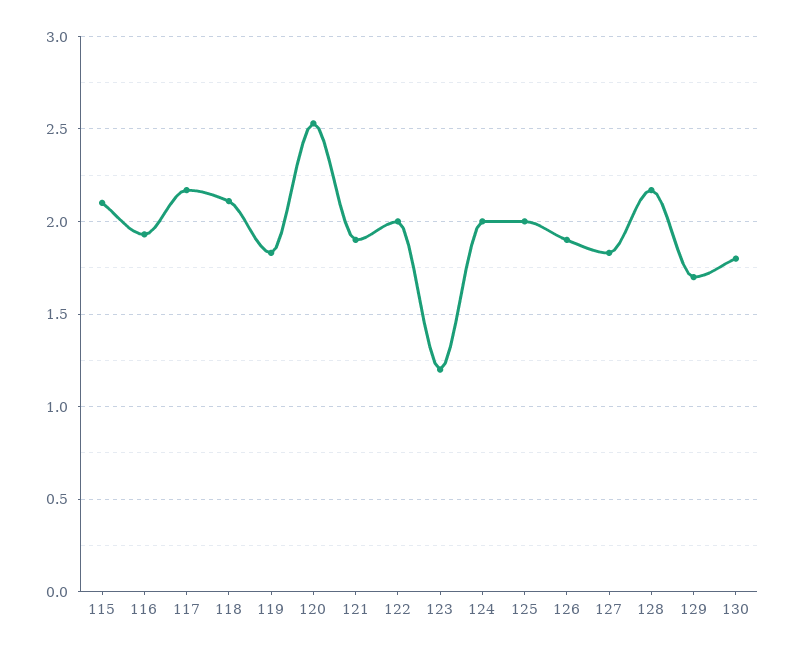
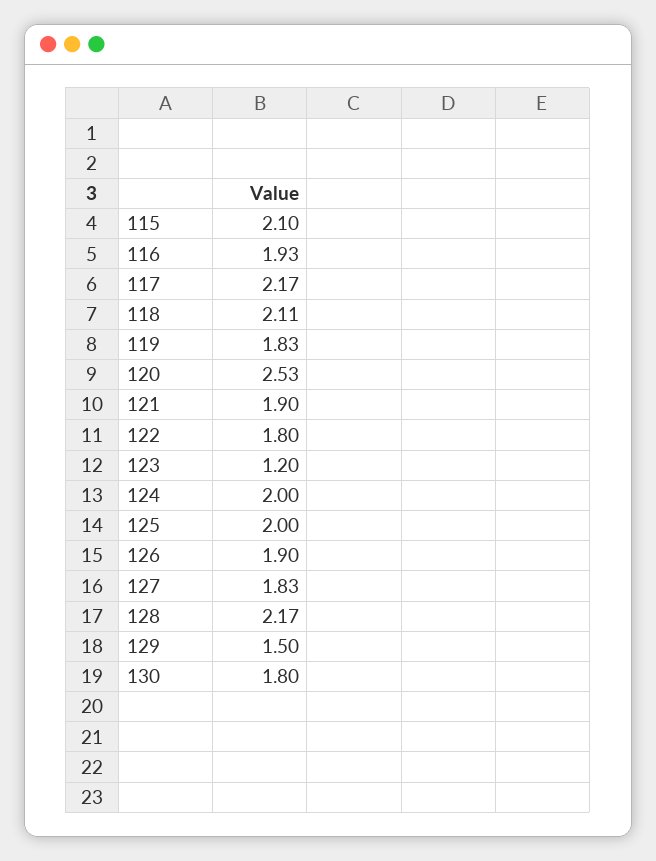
  {
    "115": 2.1,
    "116": 1.93,
    "117": 2.17,
    "118": 2.11,
    "119": 1.83,
    "120": 2.53,
    "121": 1.9,
-   "122": 2,
+   "122": 1.8,
    "123": 1.2,
    "124": 2,
    "125": 2,
    "126": 1.9,
    "127": 1.83,
    "128": 2.17,
-   "129": 1.7,
+   "129": 1.5,
    "130": 1.8
  }

